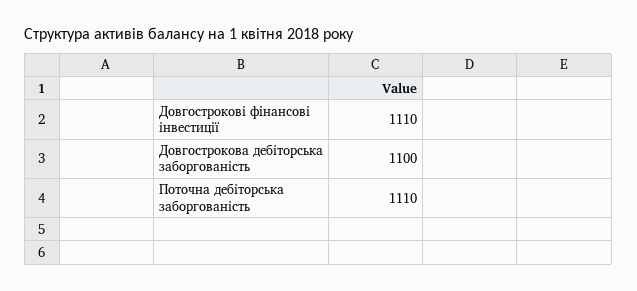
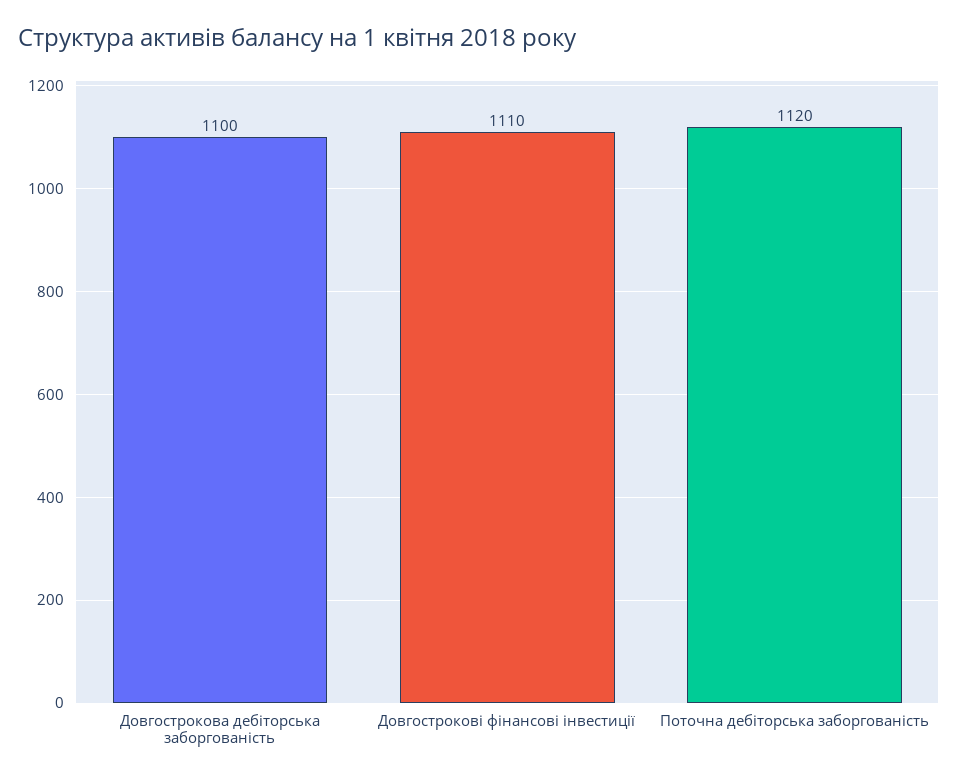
  {
    "Довгострокові фінансові інвестиції": 1110,
    "Довгострокова дебіторська заборгованість": 1100,
-   "Поточна дебіторська заборгованість": 1110
+   "Поточна дебіторська заборгованість": 1120
  }

